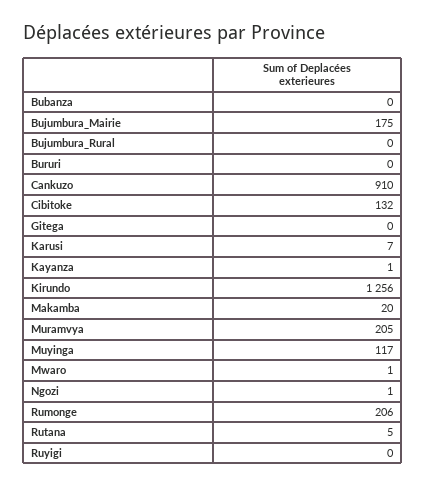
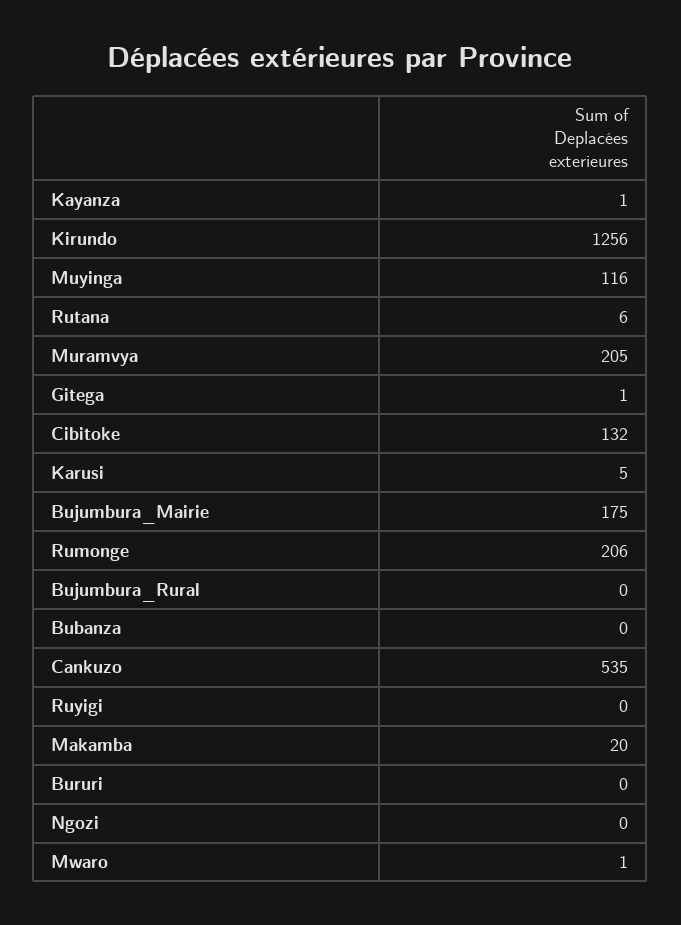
  {
    "Bubanza": 0,
    "Bujumbura_Mairie": 175,
    "Bujumbura_Rural": 0,
    "Bururi": 0,
-   "Cankuzo": 910,
+   "Cankuzo": 535,
    "Cibitoke": 132,
-   "Gitega": 0,
+   "Gitega": 1,
-   "Karusi": 7,
+   "Karusi": 5,
    "Kayanza": 1,
    "Kirundo": 1256,
    "Makamba": 20,
    "Muramvya": 205,
-   "Muyinga": 117,
+   "Muyinga": 116,
    "Mwaro": 1,
-   "Ngozi": 1,
+   "Ngozi": 0,
    "Rumonge": 206,
-   "Rutana": 5,
+   "Rutana": 6,
    "Ruyigi": 0
  }

